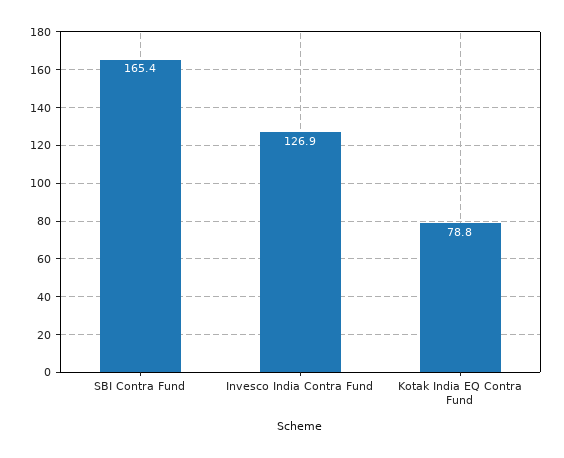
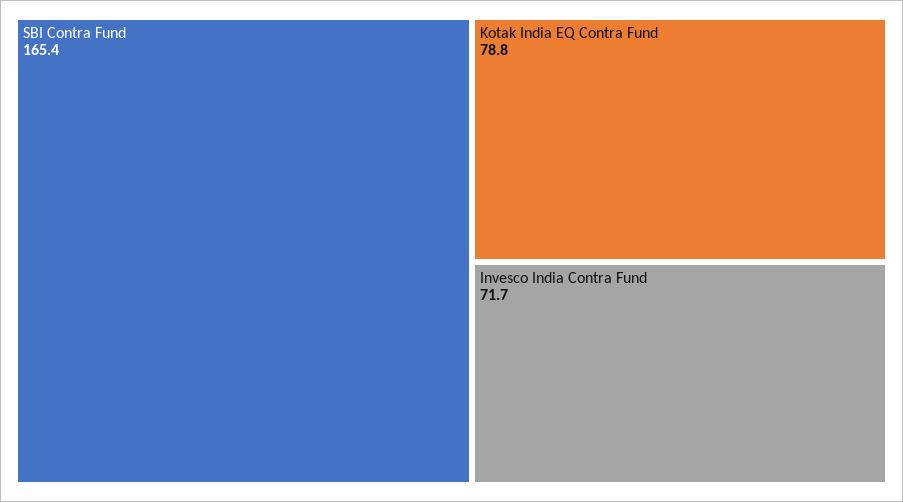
  {
    "SBI Contra Fund": 165.4,
-   "Invesco India Contra Fund": 126.9,
+   "Invesco India Contra Fund": 71.7,
    "Kotak India EQ Contra Fund": 78.8
  }

